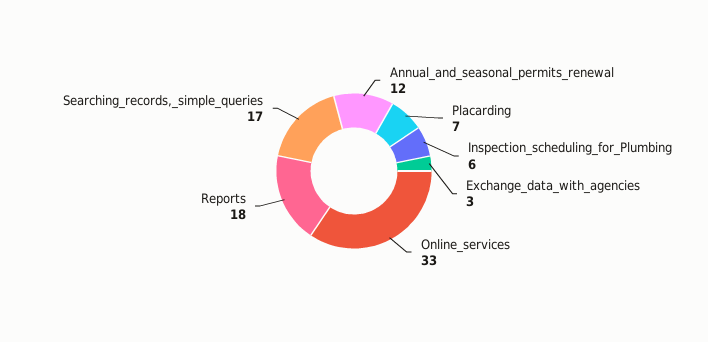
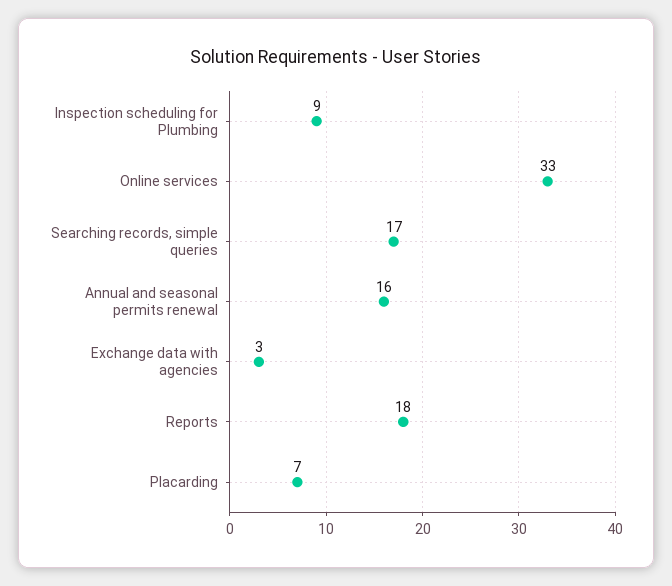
  {
-   "Annual_and_seasonal_permits_renewal": 12,
+   "Annual_and_seasonal_permits_renewal": 16,
    "Placarding": 7,
-   "Inspection_scheduling_for_Plumbing": 6,
+   "Inspection_scheduling_for_Plumbing": 9,
    "Exchange_data_with_agencies": 3,
    "Online_services": 33,
    "Reports": 18,
    "Searching_records,_simple_queries": 17
  }

